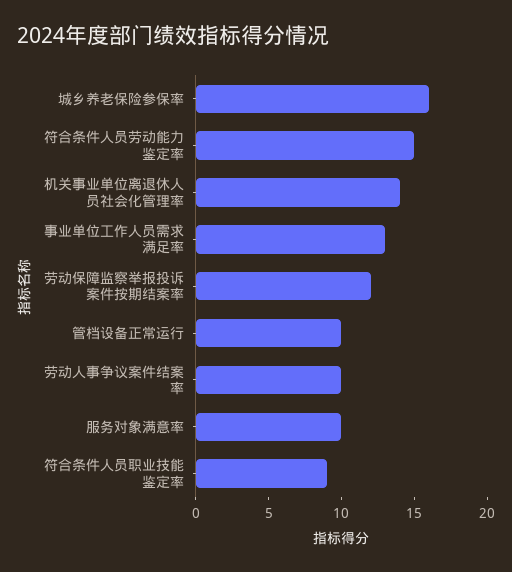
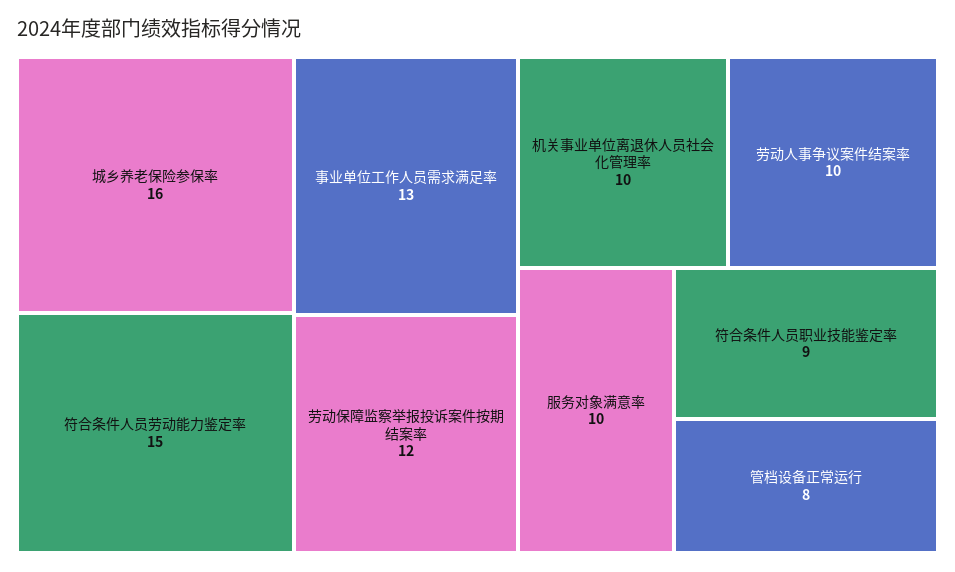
  {
    "城乡养老保险参保率": 16,
    "符合条件人员劳动能力鉴定率": 15,
-   "机关事业单位离退休人员社会化管理率": 14,
+   "机关事业单位离退休人员社会化管理率": 10,
    "事业单位工作人员需求满足率": 13,
    "劳动保障监察举报投诉案件按期结案率": 12,
-   "管档设备正常运行": 10,
+   "管档设备正常运行": 8,
    "劳动人事争议案件结案率": 10,
    "服务对象满意率": 10,
    "符合条件人员职业技能鉴定率": 9
  }

